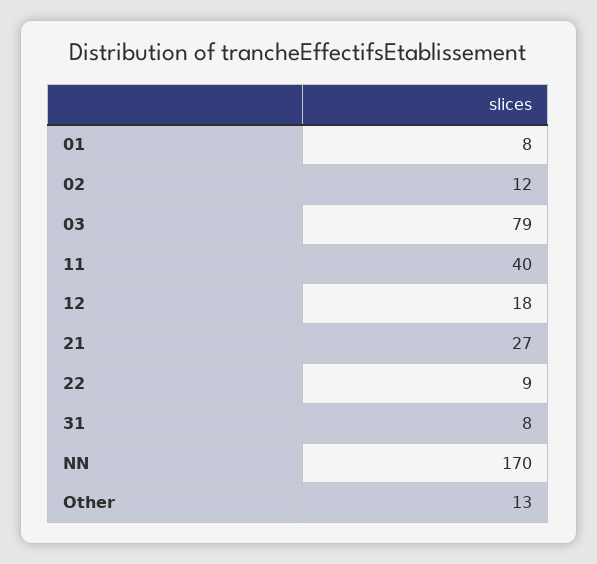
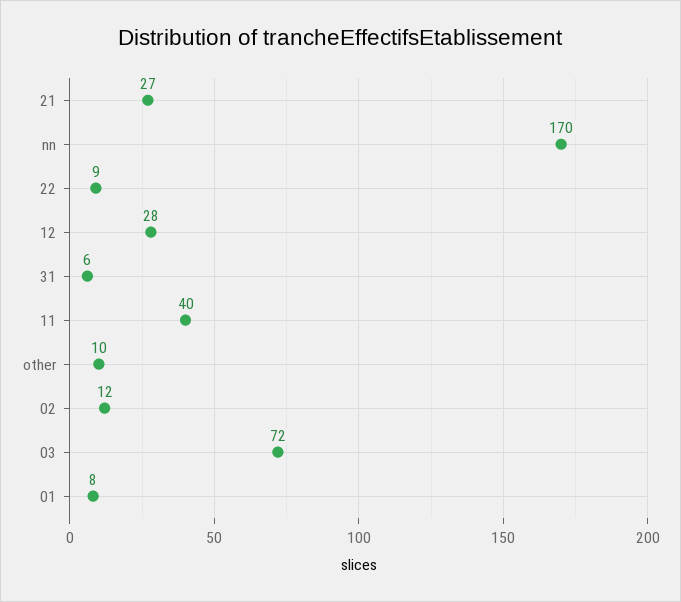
  {
    "01": 8,
    "02": 12,
-   "03": 79,
+   "03": 72,
    "11": 40,
-   "12": 18,
+   "12": 28,
    "21": 27,
    "22": 9,
-   "31": 8,
+   "31": 6,
    "NN": 170,
-   "Other": 13
+   "Other": 10
  }

